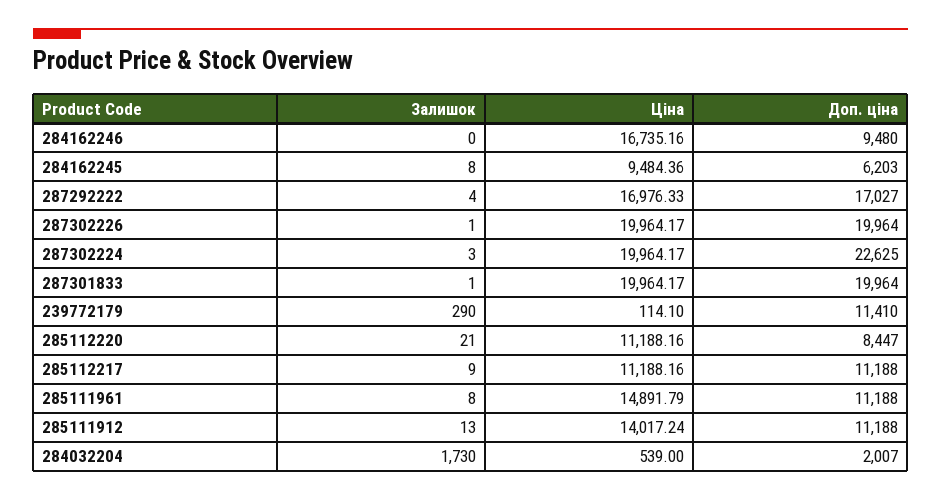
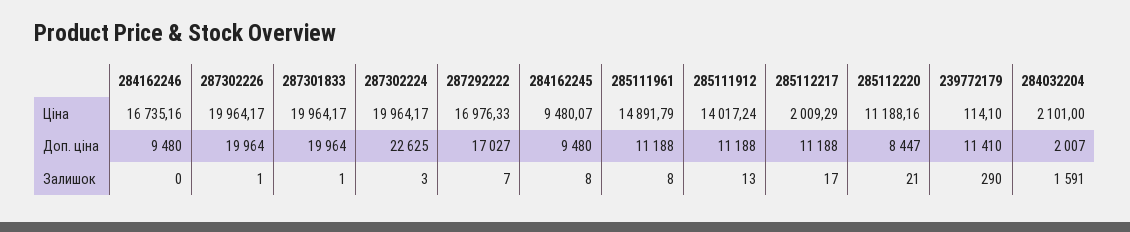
  {
    "Залишок": {
      "284162246": 0,
      "284162245": 8,
-     "287292222": 4,
+     "287292222": 7,
      "287302226": 1,
      "287302224": 3,
      "287301833": 1,
      "239772179": 290,
      "285112220": 21,
-     "285112217": 9,
+     "285112217": 17,
      "285111961": 8,
      "285111912": 13,
-     "284032204": 1730
+     "284032204": 1591
    },
    "Ціна": {
      "284162246": 16735.16,
-     "284162245": 9484.36,
+     "284162245": 9480.07,
      "287292222": 16976.33,
      "287302226": 19964.17,
      "287302224": 19964.17,
      "287301833": 19964.17,
      "239772179": 114.1,
      "285112220": 11188.16,
-     "285112217": 11188.16,
+     "285112217": 2009.29,
      "285111961": 14891.79,
      "285111912": 14017.24,
-     "284032204": 539
+     "284032204": 2101
    },
    "Доп. ціна": {
      "284162246": 9480,
-     "284162245": 6203,
+     "284162245": 9480,
      "287292222": 17027,
      "287302226": 19964,
      "287302224": 22625,
      "287301833": 19964,
      "239772179": 11410,
      "285112220": 8447,
      "285112217": 11188,
      "285111961": 11188,
      "285111912": 11188,
      "284032204": 2007
    }
  }

